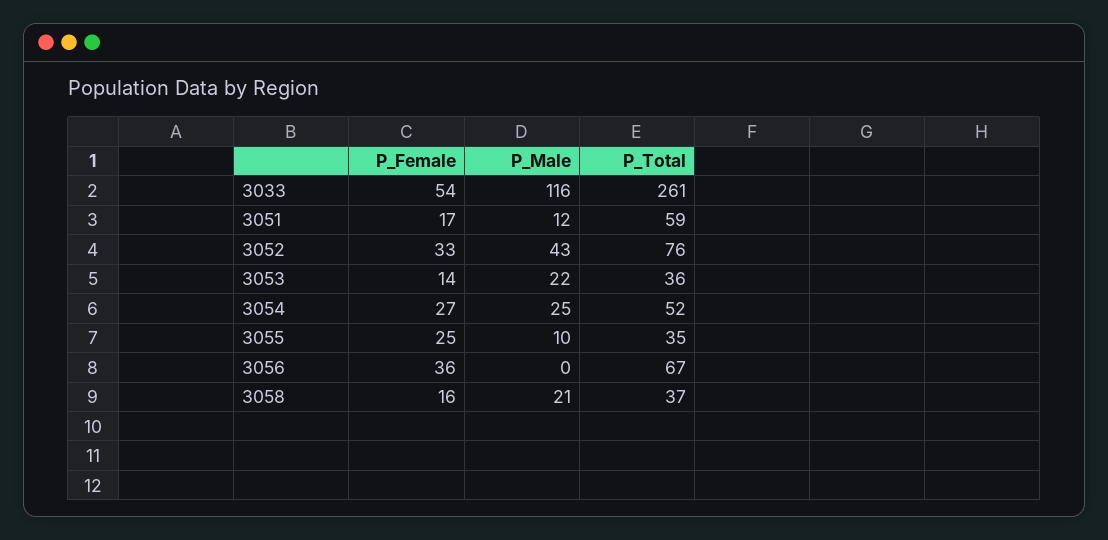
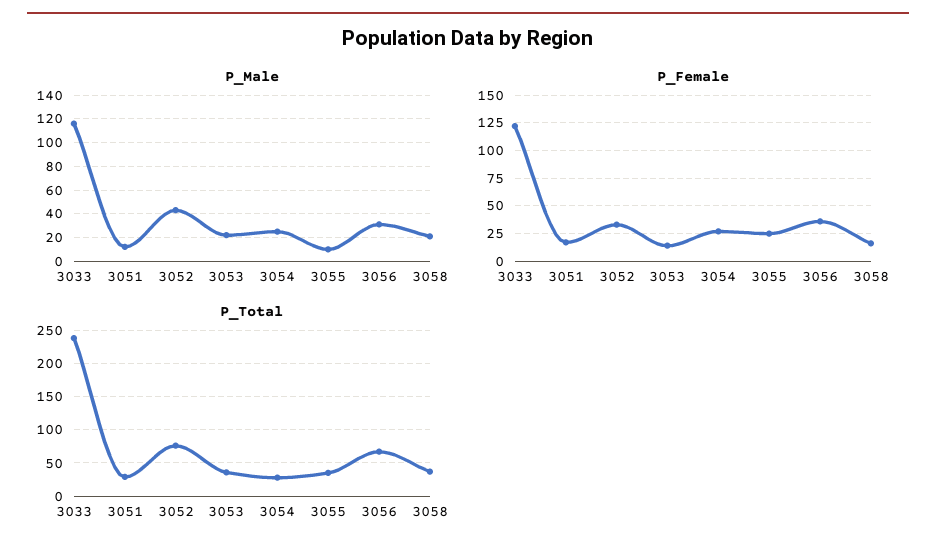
  {
    "P_Female": {
-     "3033": 54,
+     "3033": 125,
      "3051": 17,
      "3052": 33,
      "3053": 14,
      "3054": 27,
      "3055": 25,
      "3056": 36,
      "3058": 16
    },
    "P_Male": {
      "3033": 116,
      "3051": 12,
      "3052": 43,
      "3053": 22,
      "3054": 25,
      "3055": 10,
-     "3056": 0,
+     "3056": 30,
      "3058": 21
    },
    "P_Total": {
-     "3033": 261,
+     "3033": 240,
-     "3051": 59,
+     "3051": 30,
      "3052": 76,
      "3053": 36,
-     "3054": 52,
+     "3054": 30,
      "3055": 35,
      "3056": 67,
      "3058": 37
    }
  }

